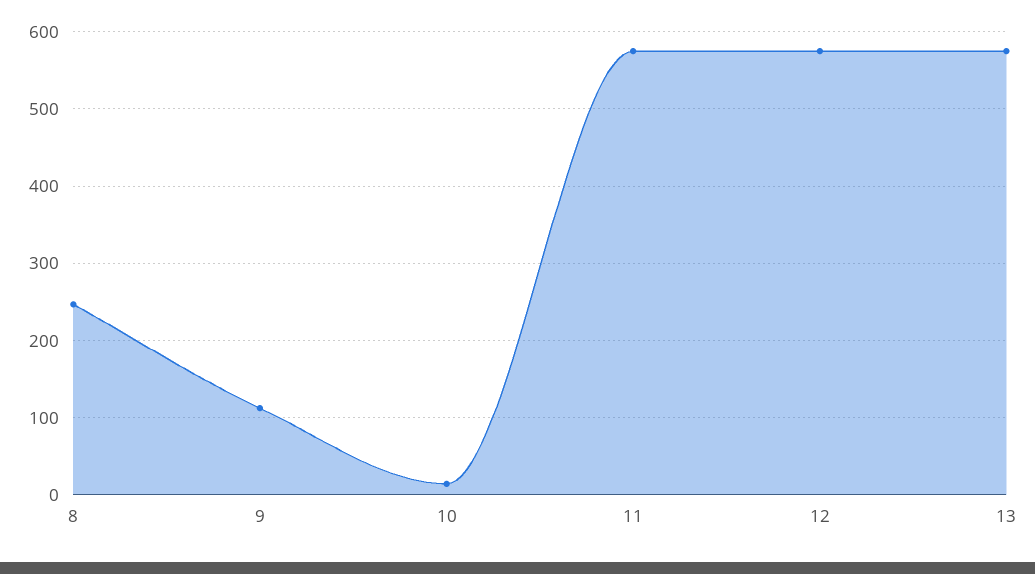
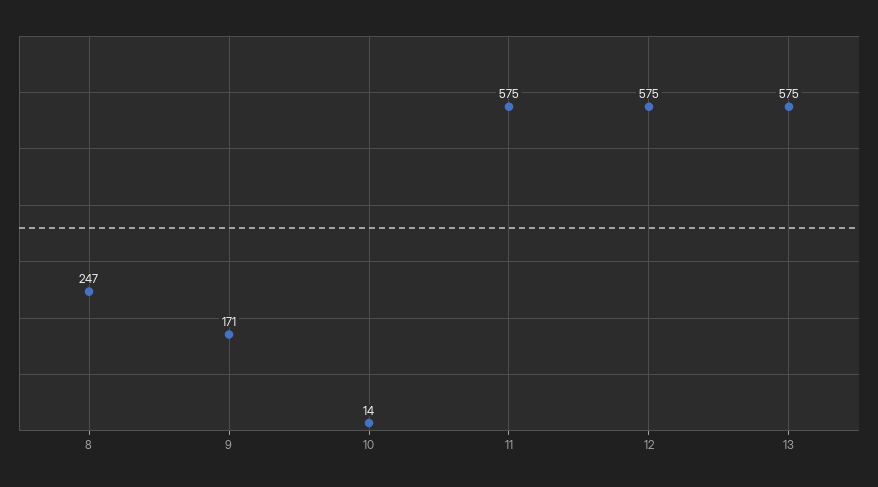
  {
    "8": 247,
-   "9": 110,
+   "9": 171,
    "10": 14,
    "11": 575,
    "12": 575,
    "13": 575
  }

